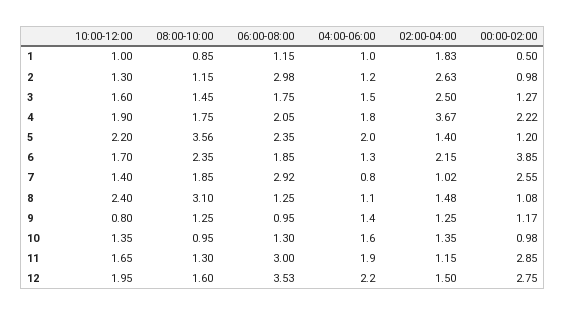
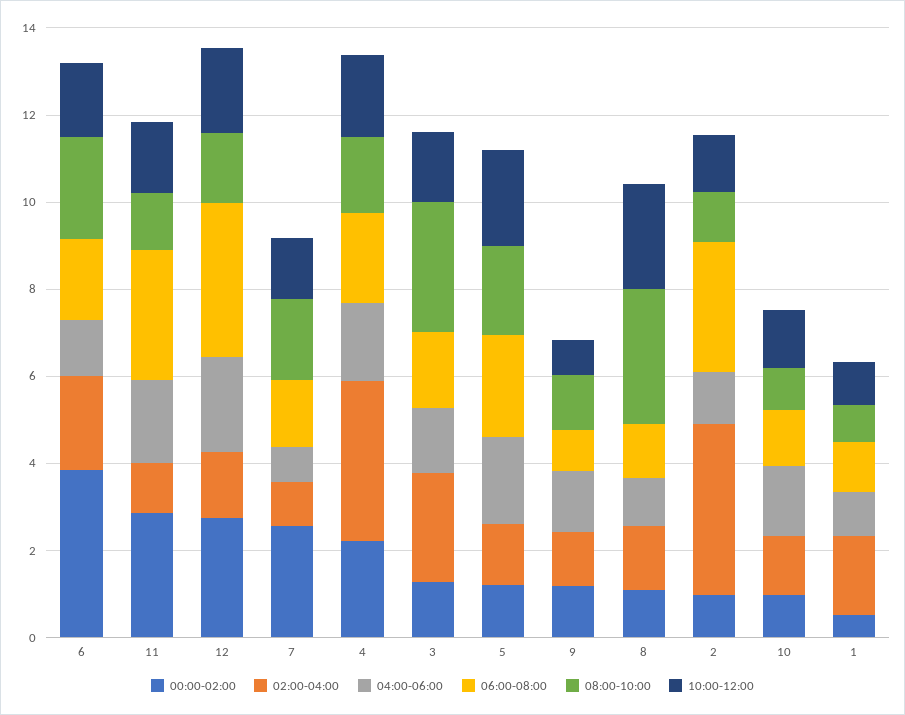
  {
    "10:00-12:00": {
      "1": 1,
      "2": 1.3,
      "3": 1.6,
      "4": 1.9,
      "5": 2.2,
      "6": 1.7,
      "7": 1.4,
      "8": 2.4,
      "9": 0.8,
      "10": 1.35,
      "11": 1.65,
      "12": 1.95
    },
    "08:00-10:00": {
      "1": 0.85,
      "2": 1.15,
-     "3": 1.45,
+     "3": 3,
      "4": 1.75,
-     "5": 3.56,
+     "5": 2,
      "6": 2.35,
      "7": 1.85,
      "8": 3.1,
      "9": 1.25,
      "10": 0.95,
      "11": 1.3,
      "12": 1.6
    },
    "06:00-08:00": {
      "1": 1.15,
      "2": 2.98,
      "3": 1.75,
      "4": 2.05,
      "5": 2.35,
      "6": 1.85,
-     "7": 2.92,
+     "7": 1.5,
      "8": 1.25,
      "9": 0.95,
      "10": 1.3,
      "11": 3,
      "12": 3.53
    },
    "04:00-06:00": {
      "1": 1,
      "2": 1.2,
      "3": 1.5,
      "4": 1.8,
      "5": 2,
      "6": 1.3,
      "7": 0.8,
      "8": 1.1,
      "9": 1.4,
      "10": 1.6,
      "11": 1.9,
      "12": 2.2
    },
    "02:00-04:00": {
      "1": 1.83,
-     "2": 2.63,
+     "2": 4,
      "3": 2.5,
      "4": 3.67,
      "5": 1.4,
      "6": 2.15,
      "7": 1.02,
      "8": 1.48,
      "9": 1.25,
      "10": 1.35,
      "11": 1.15,
      "12": 1.5
    },
    "00:00-02:00": {
      "1": 0.5,
      "2": 0.98,
      "3": 1.27,
      "4": 2.22,
      "5": 1.2,
      "6": 3.85,
      "7": 2.55,
      "8": 1.08,
      "9": 1.17,
      "10": 0.98,
      "11": 2.85,
      "12": 2.75
    }
  }

